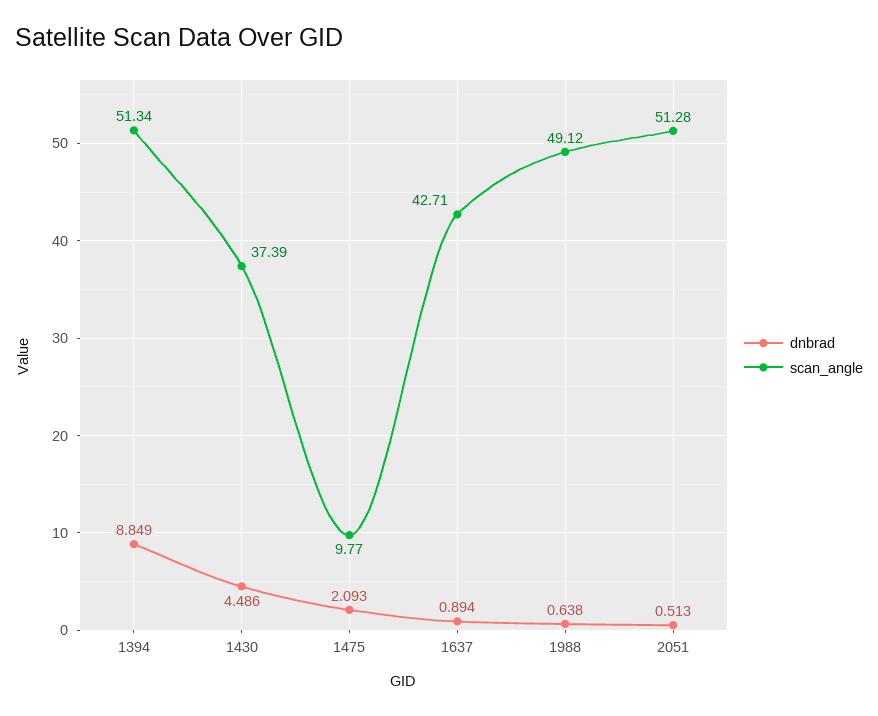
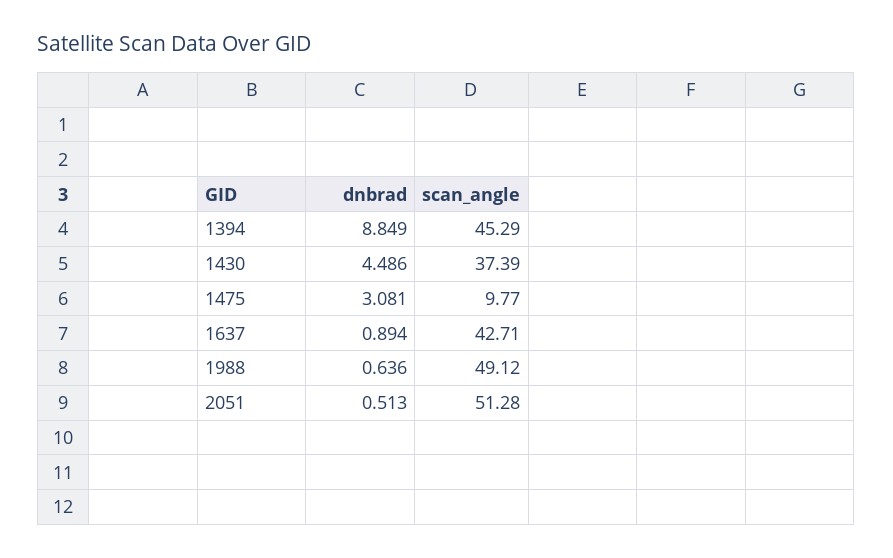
  {
    "dnbrad": {
      "1394": 8.849,
      "1430": 4.486,
-     "1475": 2.093,
+     "1475": 3.081,
      "1637": 0.894,
-     "1988": 0.638,
+     "1988": 0.636,
      "2051": 0.513
    },
    "scan_angle": {
-     "1394": 51.34,
+     "1394": 45.29,
      "1430": 37.39,
      "1475": 9.77,
      "1637": 42.71,
      "1988": 49.12,
      "2051": 51.28
    }
  }

